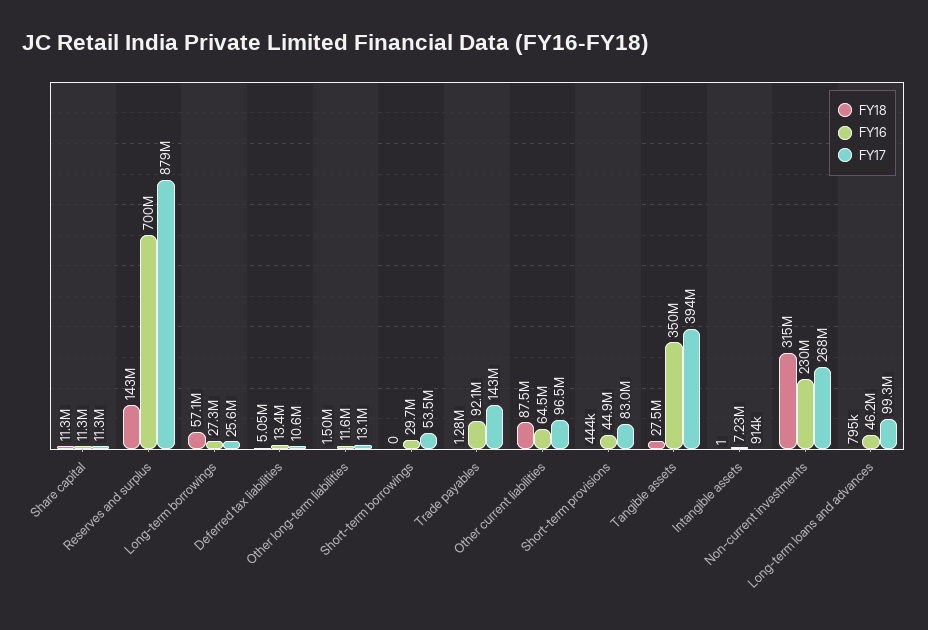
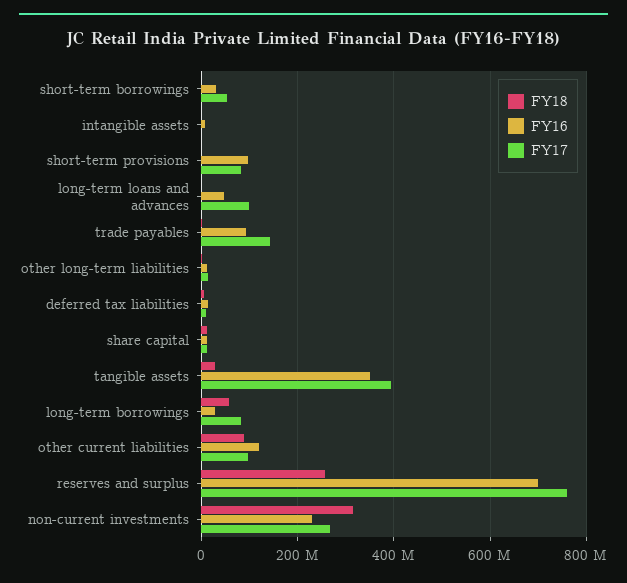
  {
    "FY18": {
      "Share capital": 11300000,
-     "Reserves and surplus": 143000000,
+     "Reserves and surplus": 260000000,
      "Long-term borrowings": 57100000,
      "Deferred tax liabilities": 5050000,
      "Other long-term liabilities": 1500000,
      "Short-term borrowings": 0,
      "Trade payables": 1280000,
      "Other current liabilities": 87500000,
      "Short-term provisions": 444000,
      "Tangible assets": 27500000,
      "Intangible assets": 1,
      "Non-current investments": 315000000,
      "Long-term loans and advances": 795000
    },
    "FY16": {
      "Share capital": 11300000,
      "Reserves and surplus": 700000000,
      "Long-term borrowings": 27300000,
      "Deferred tax liabilities": 13400000,
      "Other long-term liabilities": 11600000,
      "Short-term borrowings": 29700000,
      "Trade payables": 92100000,
-     "Other current liabilities": 64500000,
+     "Other current liabilities": 120000000,
-     "Short-term provisions": 44900000,
+     "Short-term provisions": 100000000,
      "Tangible assets": 350000000,
      "Intangible assets": 7230000,
      "Non-current investments": 230000000,
      "Long-term loans and advances": 46200000
    },
    "FY17": {
      "Share capital": 11300000,
-     "Reserves and surplus": 879000000,
+     "Reserves and surplus": 760000000,
-     "Long-term borrowings": 25600000,
+     "Long-term borrowings": 80000000,
      "Deferred tax liabilities": 10600000,
      "Other long-term liabilities": 13100000,
      "Short-term borrowings": 53500000,
      "Trade payables": 143000000,
      "Other current liabilities": 96500000,
      "Short-term provisions": 83000000,
      "Tangible assets": 394000000,
      "Intangible assets": 914000,
      "Non-current investments": 268000000,
      "Long-term loans and advances": 99300000
    }
  }

